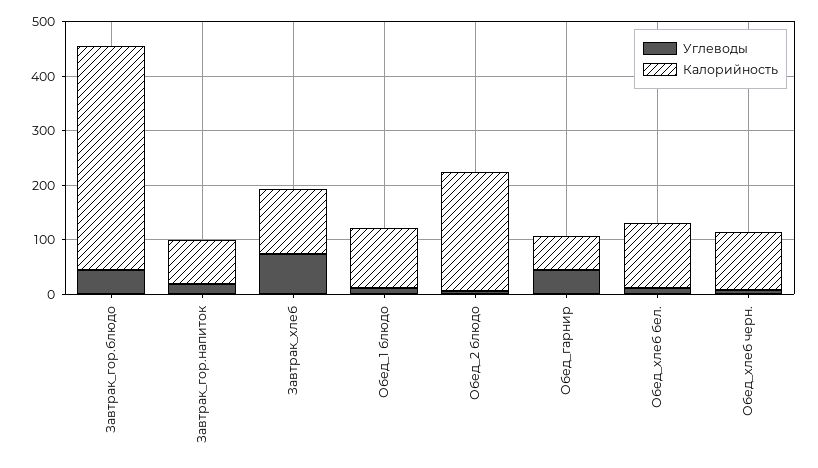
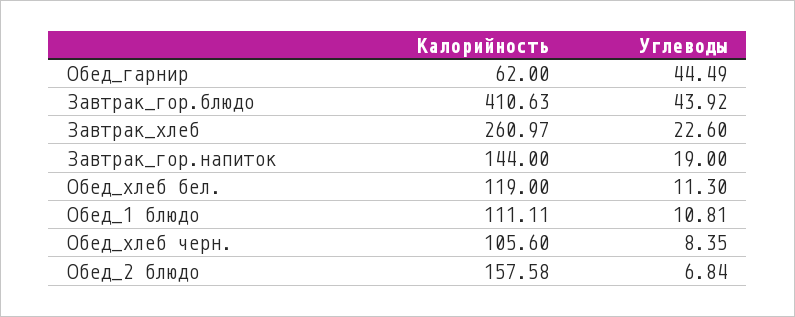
  {
    "Углеводы": {
      "Завтрак_гор.блюдо": 43.92,
      "Завтрак_гор.напиток": 19,
-     "Завтрак_хлеб": 80,
+     "Завтрак_хлеб": 22.6,
      "Обед_1 блюдо": 10.81,
      "Обед_2 блюдо": 6.84,
      "Обед_гарнир": 44.49,
      "Обед_хлеб бел.": 11.3,
      "Обед_хлеб черн.": 8.35
    },
    "Калорийность": {
      "Завтрак_гор.блюдо": 410.63,
-     "Завтрак_гор.напиток": 80,
+     "Завтрак_гор.напиток": 144,
-     "Завтрак_хлеб": 120,
+     "Завтрак_хлеб": 260.97,
      "Обед_1 блюдо": 111.11,
-     "Обед_2 блюдо": 220,
+     "Обед_2 блюдо": 157.58,
      "Обед_гарнир": 62,
      "Обед_хлеб бел.": 119,
      "Обед_хлеб черн.": 105.6
    }
  }

